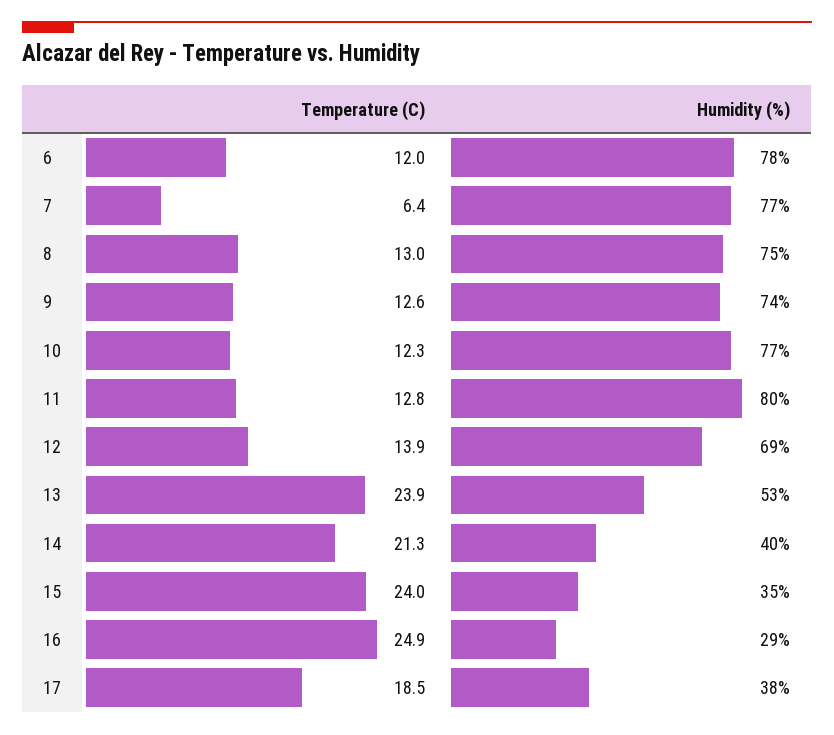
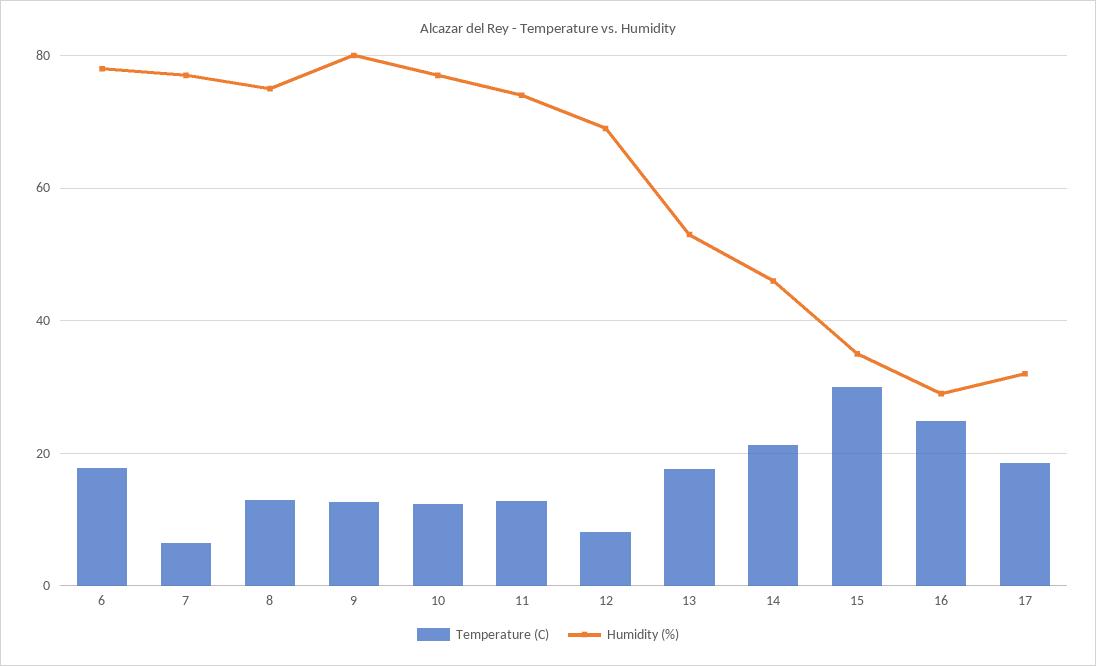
  {
    "Temperature (C)": {
-     "6": 12,
+     "6": 18,
      "7": 6.4,
      "8": 13,
      "9": 12.6,
      "10": 12.3,
      "11": 12.8,
-     "12": 13.9,
+     "12": 8,
-     "13": 23.9,
+     "13": 18,
      "14": 21.3,
-     "15": 24,
+     "15": 30,
      "16": 24.9,
      "17": 18.5
    },
    "Humidity (%)": {
      "6": 78,
      "7": 77,
      "8": 75,
-     "9": 74,
+     "9": 80,
      "10": 77,
-     "11": 80,
+     "11": 74,
      "12": 69,
      "13": 53,
-     "14": 40,
+     "14": 46,
      "15": 35,
      "16": 29,
-     "17": 38
+     "17": 32
    }
  }

